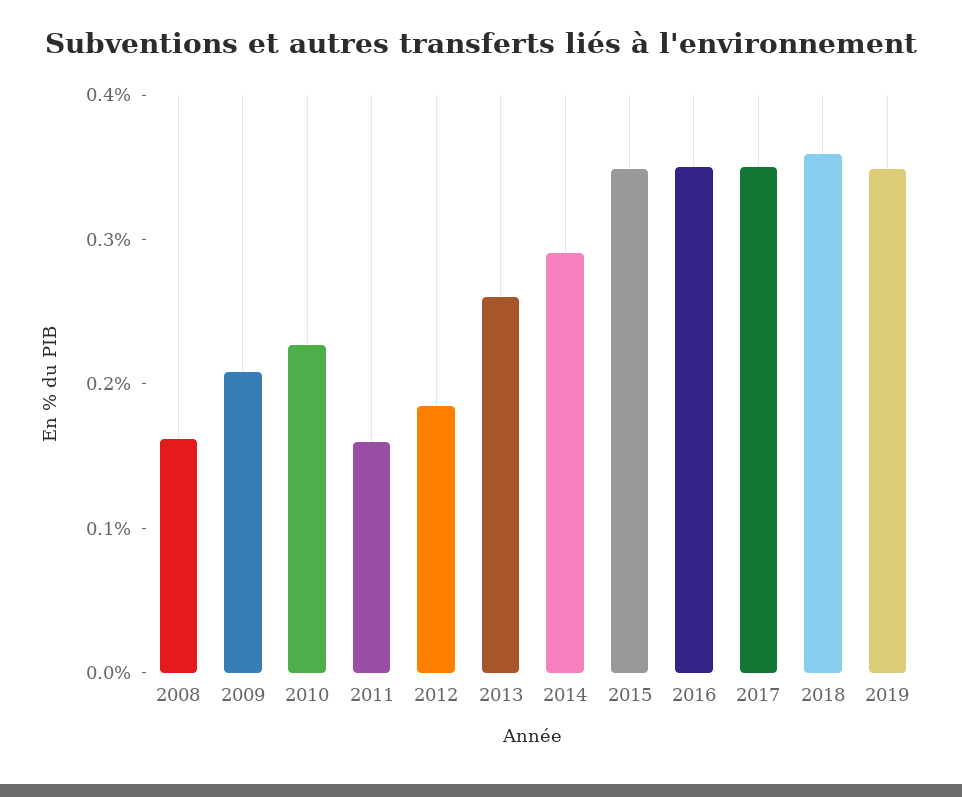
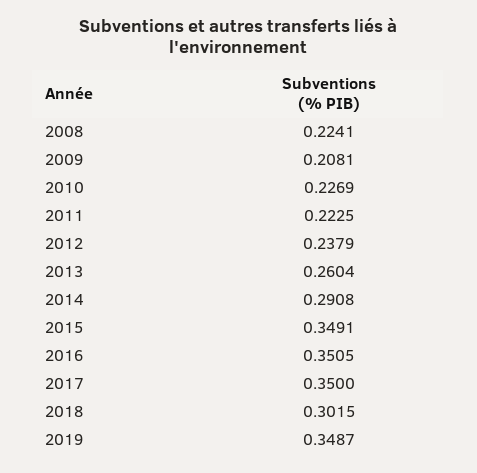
  {
-   "2008": 0.16,
+   "2008": 0.2241,
    "2009": 0.2081,
    "2010": 0.2269,
-   "2011": 0.16,
+   "2011": 0.2225,
-   "2012": 0.18,
+   "2012": 0.2379,
    "2013": 0.2604,
    "2014": 0.2908,
    "2015": 0.3491,
    "2016": 0.3505,
    "2017": 0.35,
-   "2018": 0.36,
+   "2018": 0.3015,
    "2019": 0.3487
  }

